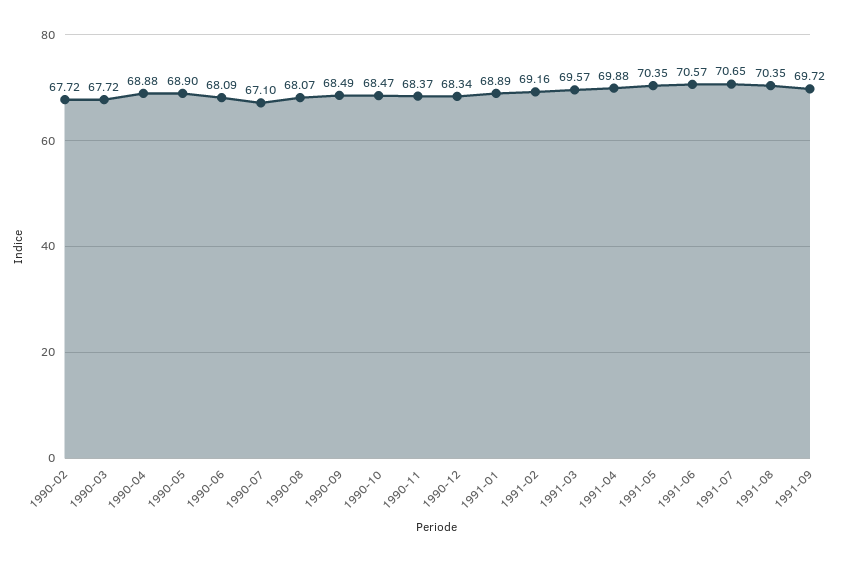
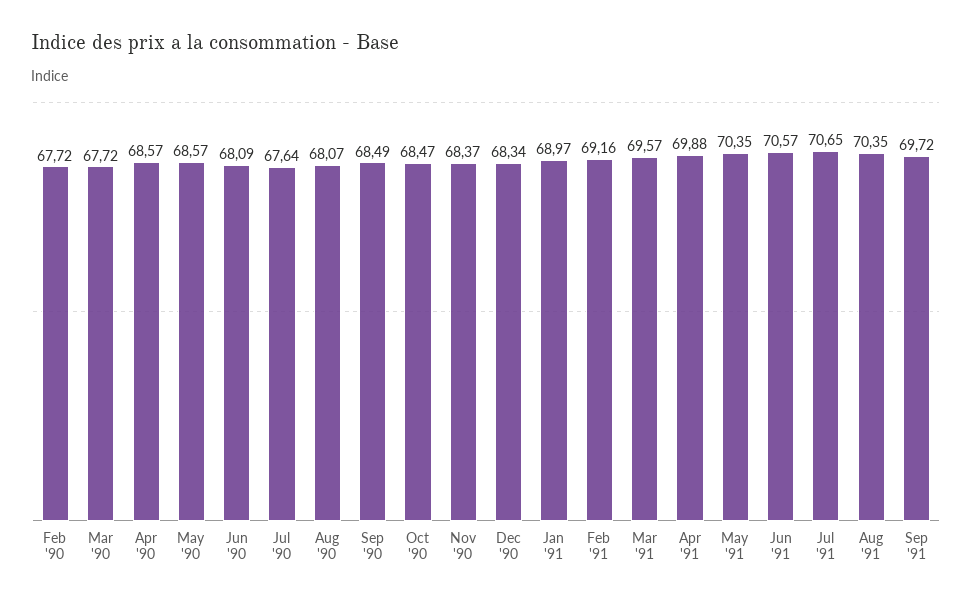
  {
    "1990-02": 67.72,
    "1990-03": 67.72,
-   "1990-04": 68.88,
+   "1990-04": 68.57,
-   "1990-05": 68.9,
+   "1990-05": 68.57,
    "1990-06": 68.09,
-   "1990-07": 67.1,
+   "1990-07": 67.64,
    "1990-08": 68.07,
    "1990-09": 68.49,
    "1990-10": 68.47,
    "1990-11": 68.37,
    "1990-12": 68.34,
-   "1991-01": 68.89,
+   "1991-01": 68.97,
    "1991-02": 69.16,
    "1991-03": 69.57,
    "1991-04": 69.88,
    "1991-05": 70.35,
    "1991-06": 70.57,
    "1991-07": 70.65,
    "1991-08": 70.35,
    "1991-09": 69.72
  }

